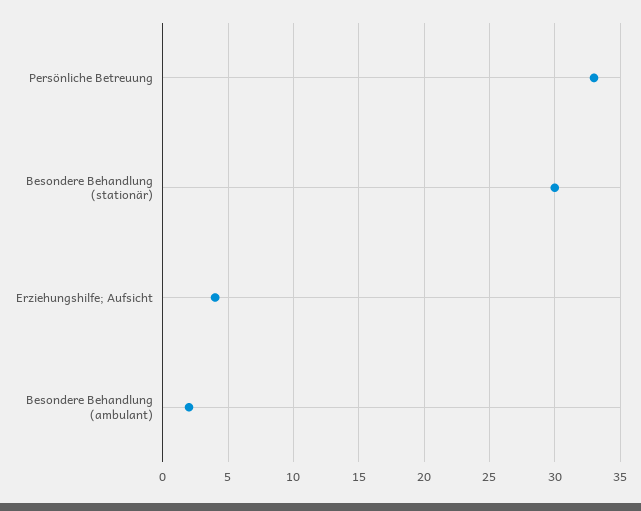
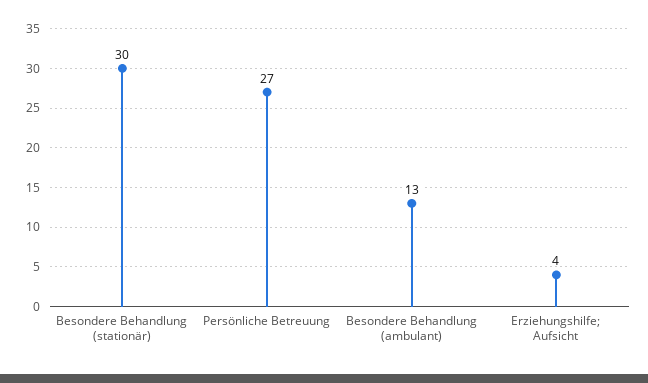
  {
-   "Persönliche Betreuung": 33,
+   "Persönliche Betreuung": 27,
    "Besondere Behandlung (stationär)": 30,
    "Erziehungshilfe; Aufsicht": 4,
-   "Besondere Behandlung (ambulant)": 2
+   "Besondere Behandlung (ambulant)": 13
  }

